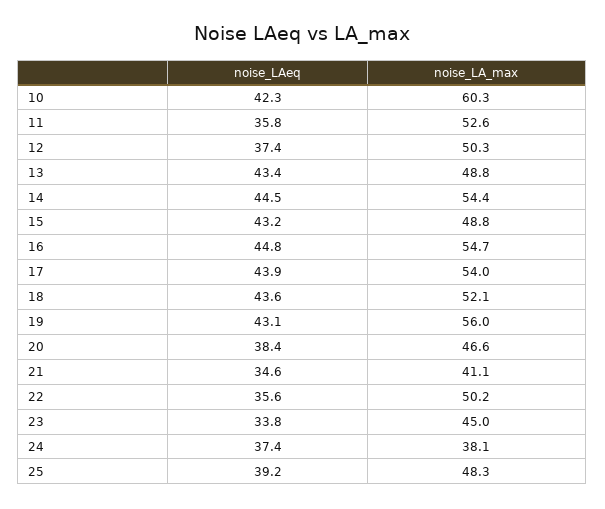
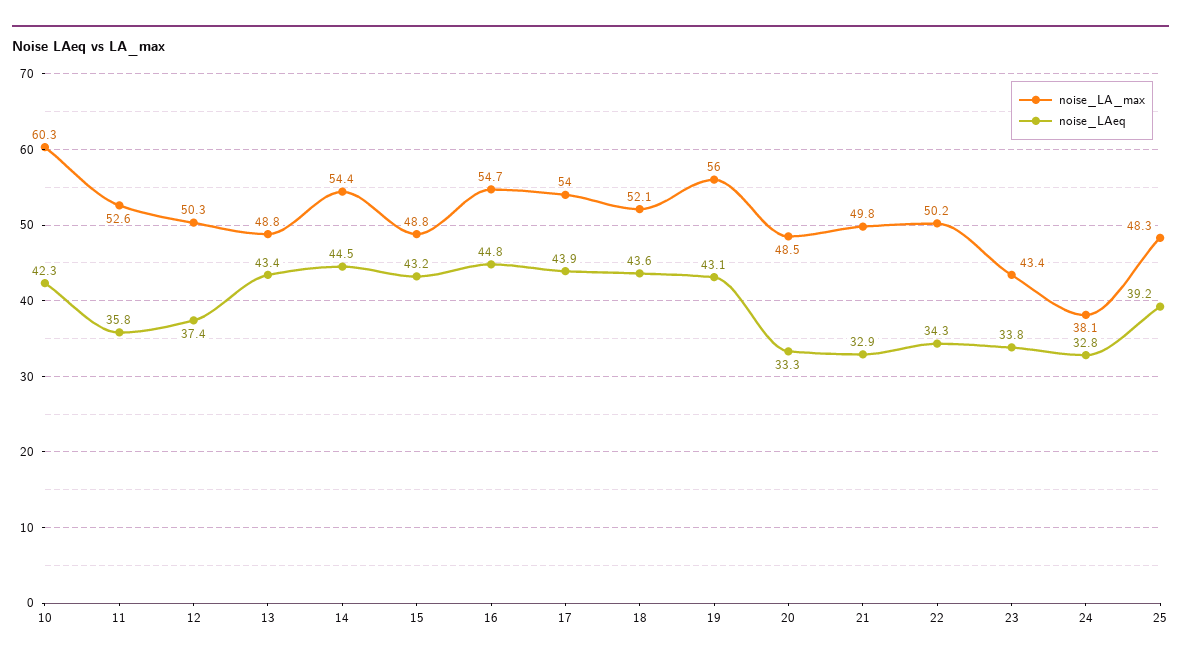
  {
    "noise_LAeq": {
      "10": 42.3,
      "11": 35.8,
      "12": 37.4,
      "13": 43.4,
      "14": 44.5,
      "15": 43.2,
      "16": 44.8,
      "17": 43.9,
      "18": 43.6,
      "19": 43.1,
-     "20": 38.4,
+     "20": 33.3,
-     "21": 34.6,
+     "21": 32.9,
-     "22": 35.6,
+     "22": 34.3,
      "23": 33.8,
-     "24": 37.4,
+     "24": 32.8,
      "25": 39.2
    },
    "noise_LA_max": {
      "10": 60.3,
      "11": 52.6,
      "12": 50.3,
      "13": 48.8,
      "14": 54.4,
      "15": 48.8,
      "16": 54.7,
      "17": 54,
      "18": 52.1,
      "19": 56,
-     "20": 46.6,
+     "20": 48.5,
-     "21": 41.1,
+     "21": 49.8,
      "22": 50.2,
-     "23": 45,
+     "23": 43.4,
      "24": 38.1,
      "25": 48.3
    }
  }

